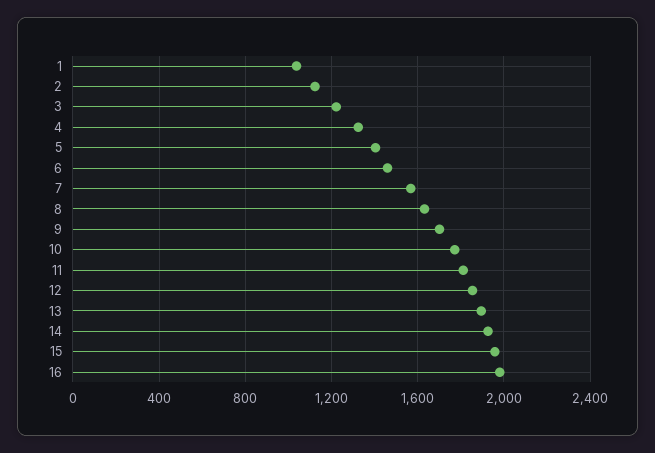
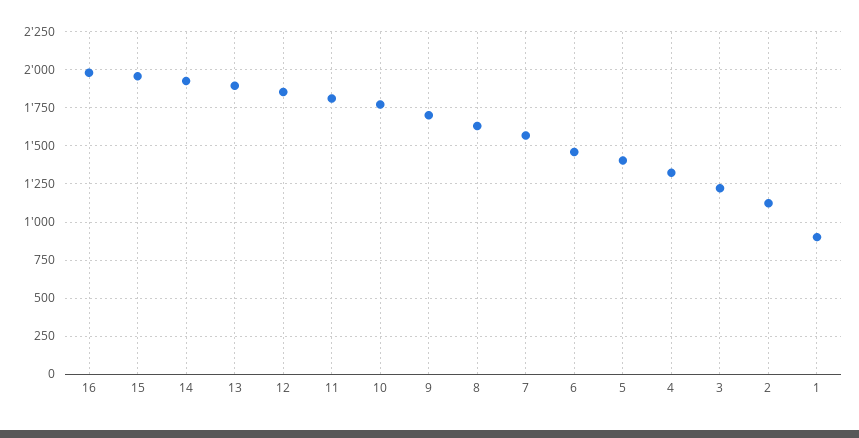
  {
-   "1": 1050,
+   "1": 900,
    "2": 1100,
    "3": 1200,
    "4": 1300,
    "5": 1400,
    "6": 1450,
    "7": 1550,
    "8": 1650,
    "9": 1700,
    "10": 1750,
    "11": 1800,
    "12": 1850,
    "13": 1900,
    "14": 1950,
    "15": 1950,
    "16": 2000
  }

